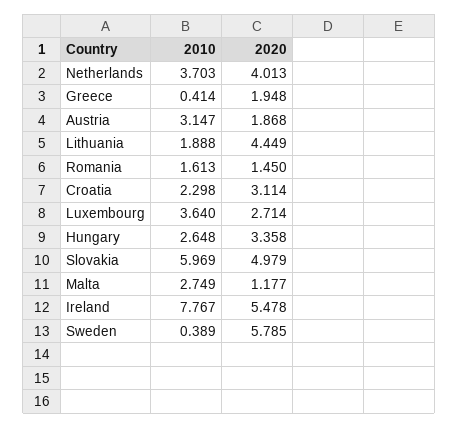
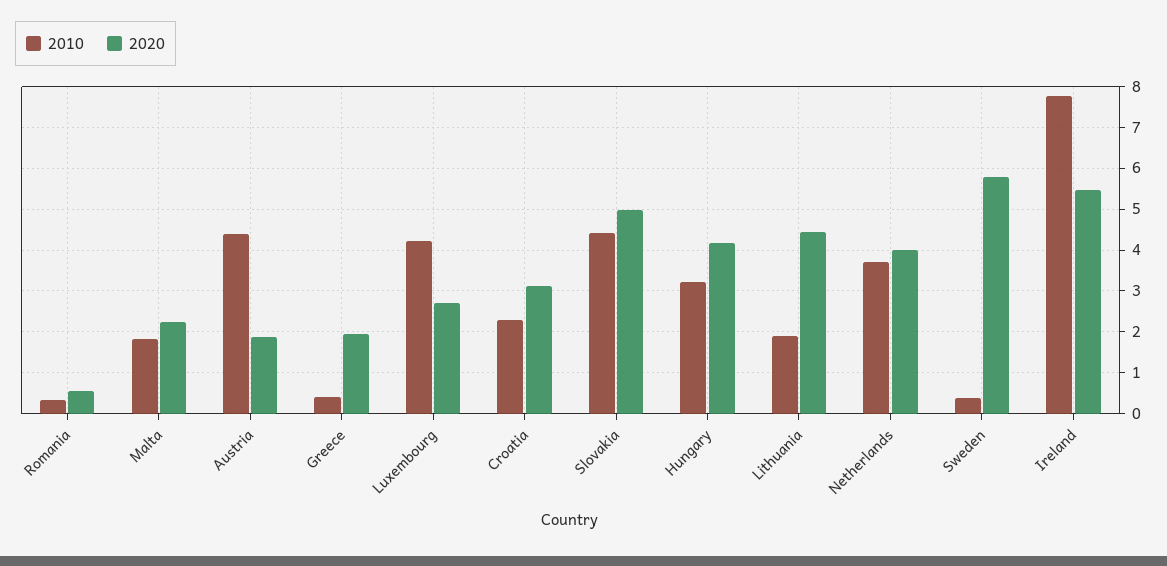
  {
    "2010": {
      "Netherlands": 3.703,
      "Greece": 0.414,
-     "Austria": 3.147,
+     "Austria": 4.4,
      "Lithuania": 1.888,
-     "Romania": 1.613,
+     "Romania": 0.4,
      "Croatia": 2.298,
-     "Luxembourg": 3.64,
+     "Luxembourg": 4.2,
-     "Hungary": 2.648,
+     "Hungary": 3.2,
-     "Slovakia": 5.969,
+     "Slovakia": 4.4,
-     "Malta": 2.749,
+     "Malta": 1.8,
      "Ireland": 7.767,
      "Sweden": 0.389
    },
    "2020": {
      "Netherlands": 4.013,
      "Greece": 1.948,
      "Austria": 1.868,
      "Lithuania": 4.449,
-     "Romania": 1.45,
+     "Romania": 0.6,
      "Croatia": 3.114,
      "Luxembourg": 2.714,
-     "Hungary": 3.358,
+     "Hungary": 4.2,
      "Slovakia": 4.979,
-     "Malta": 1.177,
+     "Malta": 2.2,
      "Ireland": 5.478,
      "Sweden": 5.785
    }
  }

